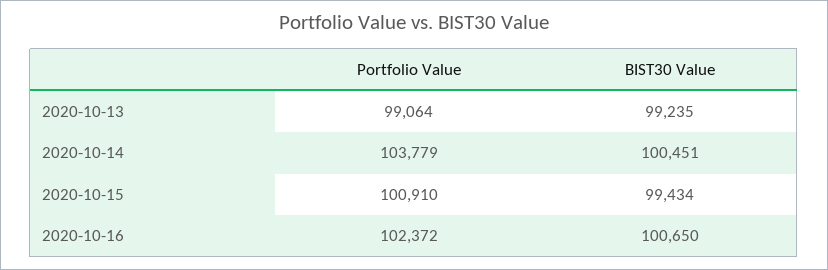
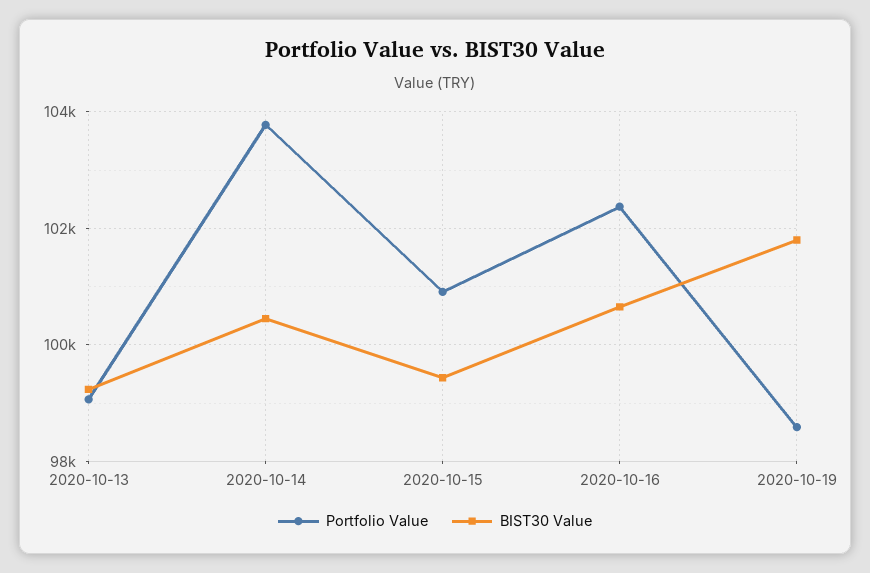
  {
    "Portfolio Value": {
      "2020-10-13": 99064,
      "2020-10-14": 103779,
      "2020-10-15": 100910,
-     "2020-10-16": 102372
+     "2020-10-16": 102372,
+     "2020-10-19": 98600
    },
    "BIST30 Value": {
      "2020-10-13": 99235,
      "2020-10-14": 100451,
      "2020-10-15": 99434,
-     "2020-10-16": 100650
+     "2020-10-16": 100650,
+     "2020-10-19": 101800
    }
  }

